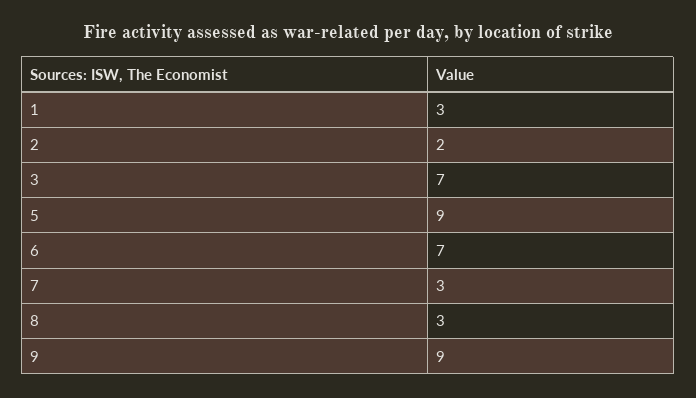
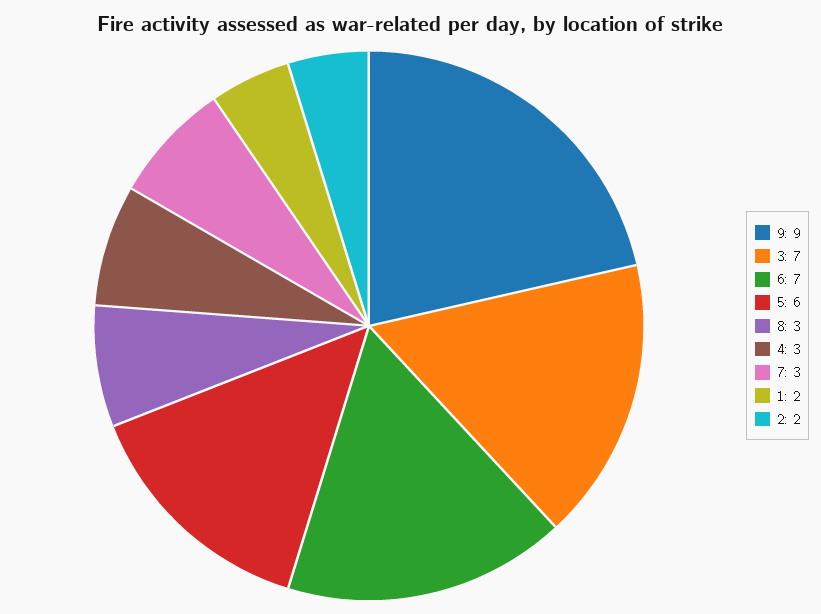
  {
-   "1": 3,
+   "1": 2,
    "2": 2,
    "3": 7,
-   "5": 9,
+   "5": 6,
    "6": 7,
    "7": 3,
    "8": 3,
-   "9": 9
+   "9": 9,
+   "4": 3
  }

